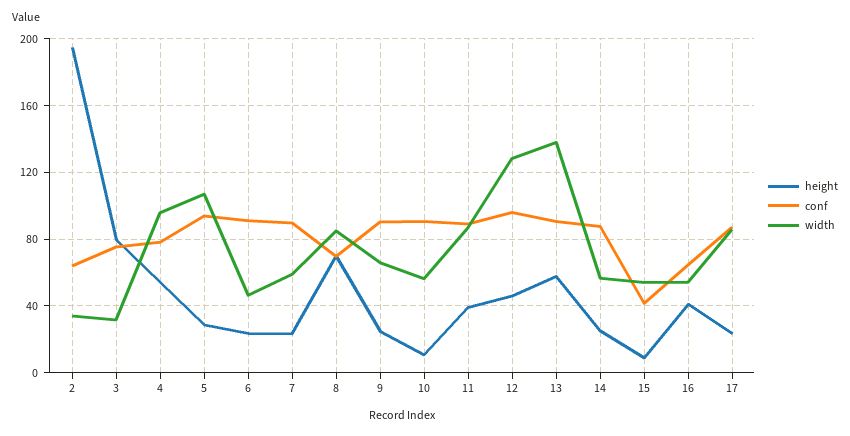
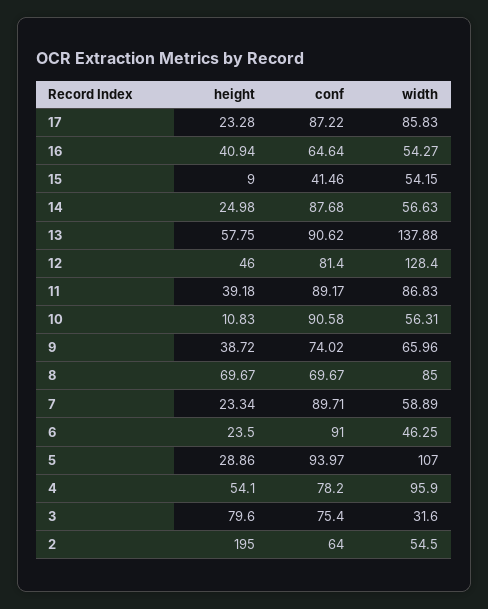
  {
    "height": {
      "2": 195,
      "3": 79.6,
      "4": 54.1,
      "5": 28.86,
      "6": 23.5,
      "7": 23.34,
      "8": 69.67,
-     "9": 25,
+     "9": 38.72,
      "10": 10.83,
      "11": 39.18,
      "12": 46,
      "13": 57.75,
      "14": 24.98,
      "15": 9,
      "16": 40.94,
      "17": 23.28
    },
    "conf": {
      "2": 64,
      "3": 75.4,
      "4": 78.2,
      "5": 93.97,
      "6": 91,
      "7": 89.71,
      "8": 69.67,
-     "9": 90,
+     "9": 74.02,
      "10": 90.58,
      "11": 89.17,
-     "12": 95,
+     "12": 81.4,
      "13": 90.62,
      "14": 87.68,
      "15": 41.46,
      "16": 64.64,
      "17": 87.22
    },
    "width": {
-     "2": 35,
+     "2": 54.5,
      "3": 31.6,
      "4": 95.9,
      "5": 107,
      "6": 46.25,
      "7": 58.89,
      "8": 85,
      "9": 65.96,
      "10": 56.31,
      "11": 86.83,
      "12": 128.4,
      "13": 137.88,
      "14": 56.63,
      "15": 54.15,
      "16": 54.27,
      "17": 85.83
    }
  }

